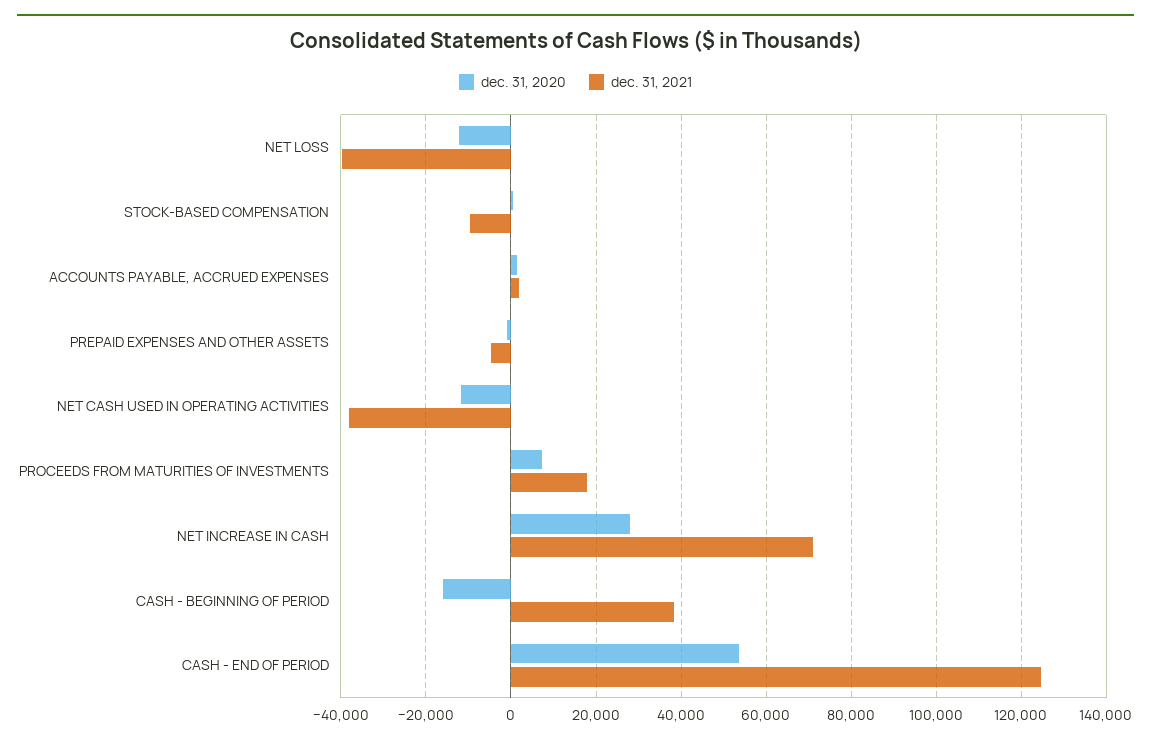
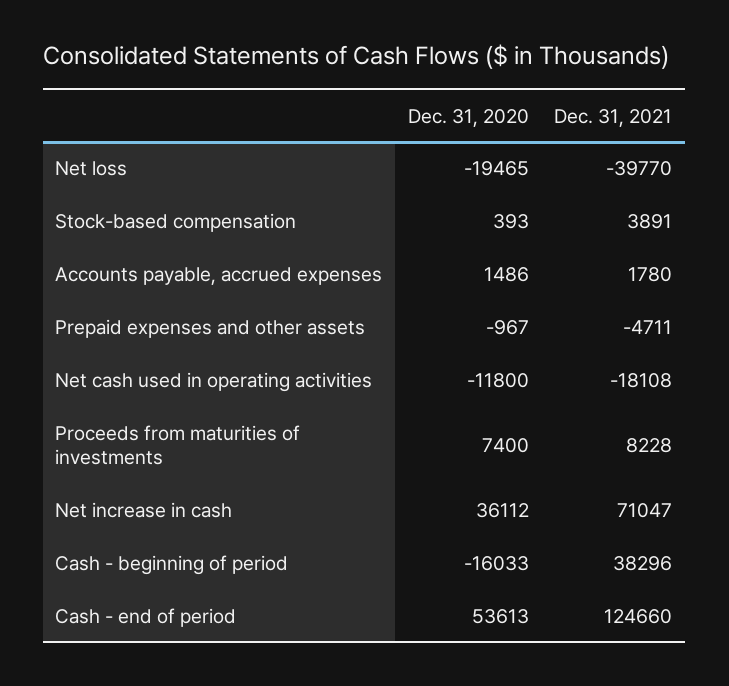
  {
    "dec. 31, 2020": {
-     "NET LOSS": -12000,
+     "NET LOSS": -19465,
      "STOCK-BASED COMPENSATION": 393,
      "ACCOUNTS PAYABLE, ACCRUED EXPENSES": 1486,
      "PREPAID EXPENSES AND OTHER ASSETS": -967,
      "NET CASH USED IN OPERATING ACTIVITIES": -11800,
      "PROCEEDS FROM MATURITIES OF INVESTMENTS": 7400,
-     "NET INCREASE IN CASH": 28000,
+     "NET INCREASE IN CASH": 36112,
      "CASH - BEGINNING OF PERIOD": -16033,
      "CASH - END OF PERIOD": 53613
    },
    "dec. 31, 2021": {
      "NET LOSS": -39770,
-     "STOCK-BASED COMPENSATION": -10000,
+     "STOCK-BASED COMPENSATION": 3891,
      "ACCOUNTS PAYABLE, ACCRUED EXPENSES": 1780,
      "PREPAID EXPENSES AND OTHER ASSETS": -4711,
-     "NET CASH USED IN OPERATING ACTIVITIES": -38000,
+     "NET CASH USED IN OPERATING ACTIVITIES": -18108,
-     "PROCEEDS FROM MATURITIES OF INVESTMENTS": 18000,
+     "PROCEEDS FROM MATURITIES OF INVESTMENTS": 8228,
      "NET INCREASE IN CASH": 71047,
      "CASH - BEGINNING OF PERIOD": 38296,
      "CASH - END OF PERIOD": 124660
    }
  }

